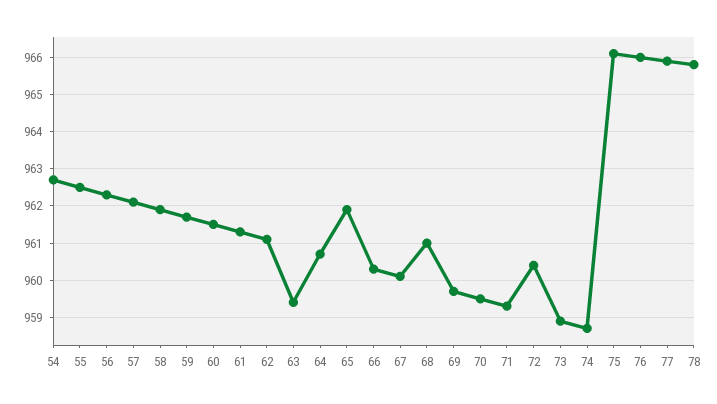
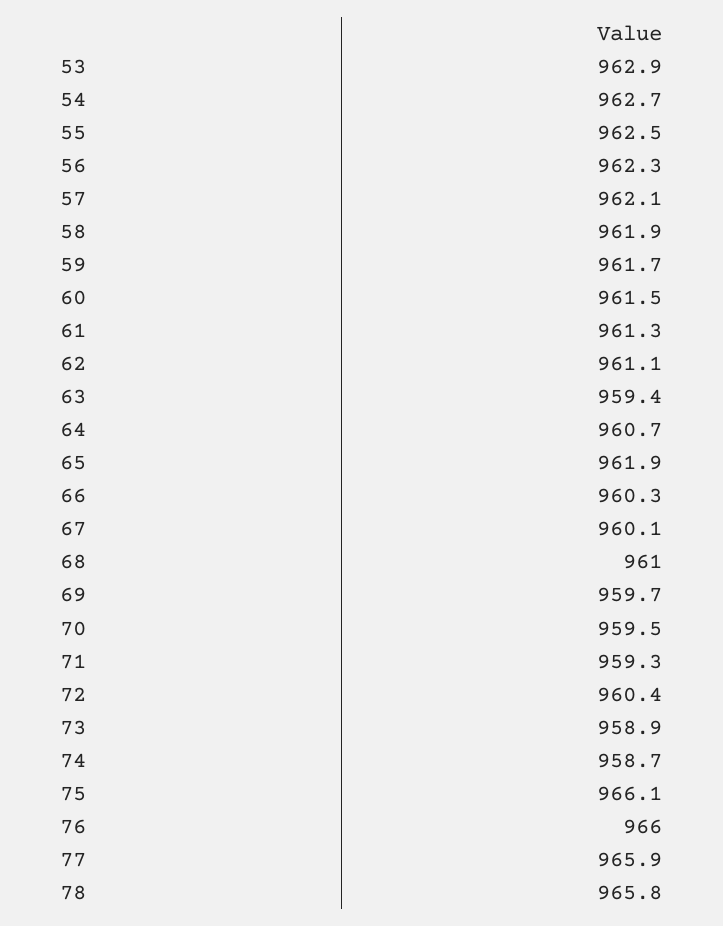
  {
    "54": 962.7,
    "55": 962.5,
    "56": 962.3,
    "57": 962.1,
    "58": 961.9,
    "59": 961.7,
    "60": 961.5,
    "61": 961.3,
    "62": 961.1,
    "63": 959.4,
    "64": 960.7,
    "65": 961.9,
    "66": 960.3,
    "67": 960.1,
    "68": 961,
    "69": 959.7,
    "70": 959.5,
    "71": 959.3,
    "72": 960.4,
    "73": 958.9,
    "74": 958.7,
    "75": 966.1,
    "76": 966,
    "77": 965.9,
-   "78": 965.8
+   "78": 965.8,
+   "53": 962.9
  }

